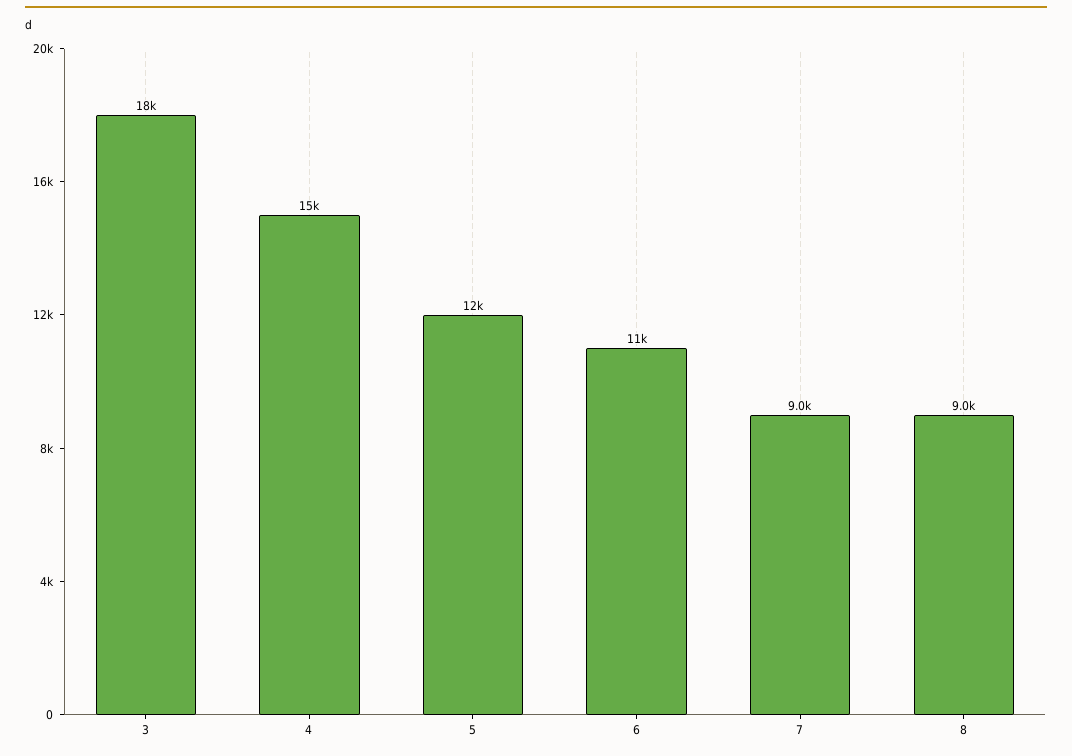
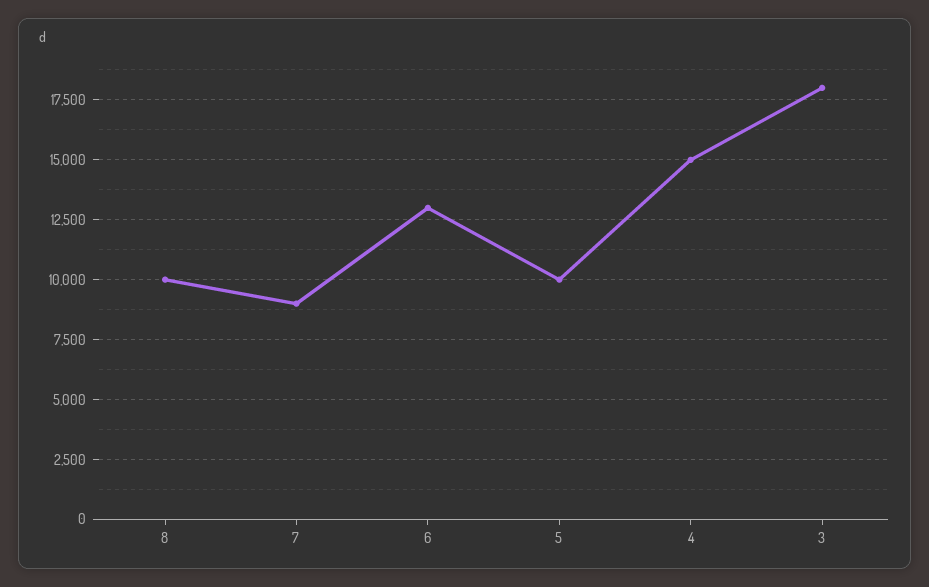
  {
    "3": 18000,
    "4": 15000,
-   "5": 12000,
+   "5": 10000,
-   "6": 11000,
+   "6": 13000,
    "7": 9000,
-   "8": 9000
+   "8": 10000
  }

